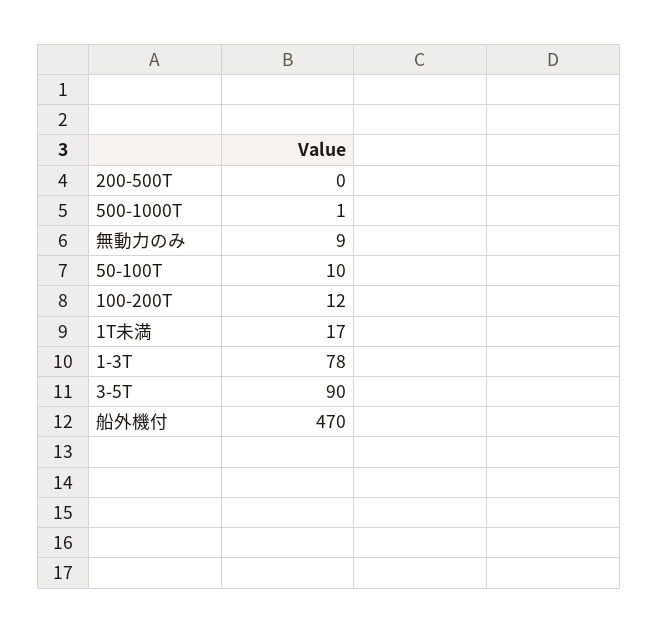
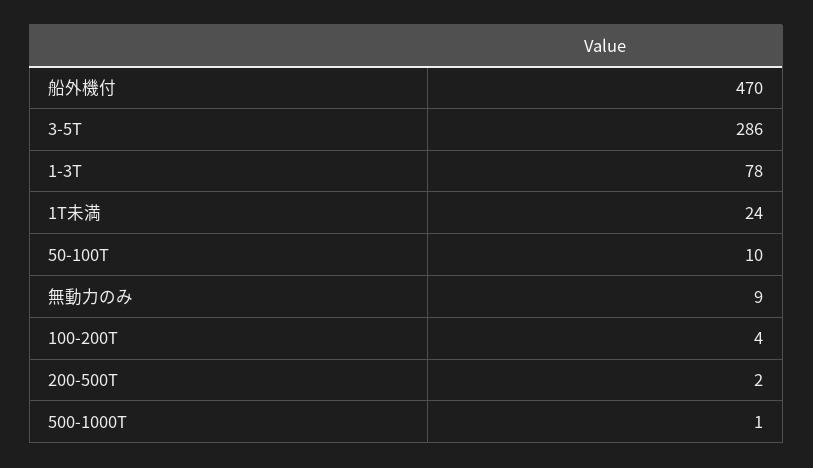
  {
-   "200-500T": 0,
+   "200-500T": 2,
    "500-1000T": 1,
    "無動力のみ": 9,
    "50-100T": 10,
-   "100-200T": 12,
+   "100-200T": 4,
-   "1T未満": 17,
+   "1T未満": 24,
    "1-3T": 78,
-   "3-5T": 90,
+   "3-5T": 286,
    "船外機付": 470
  }

